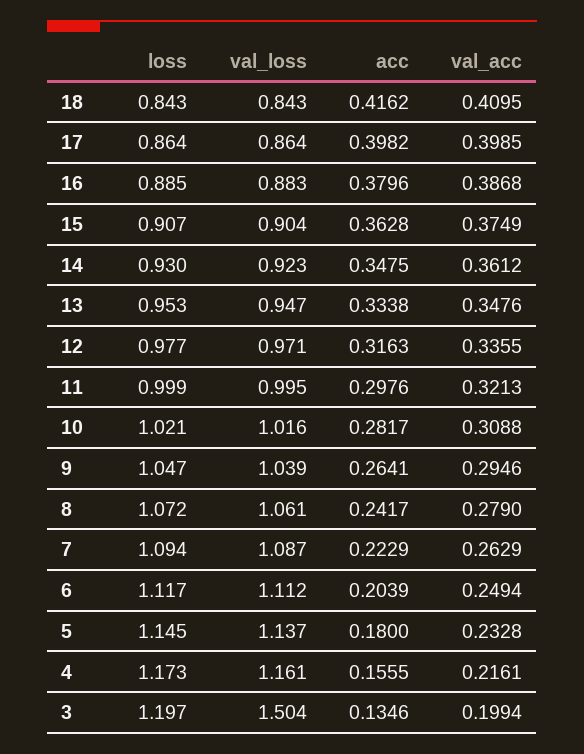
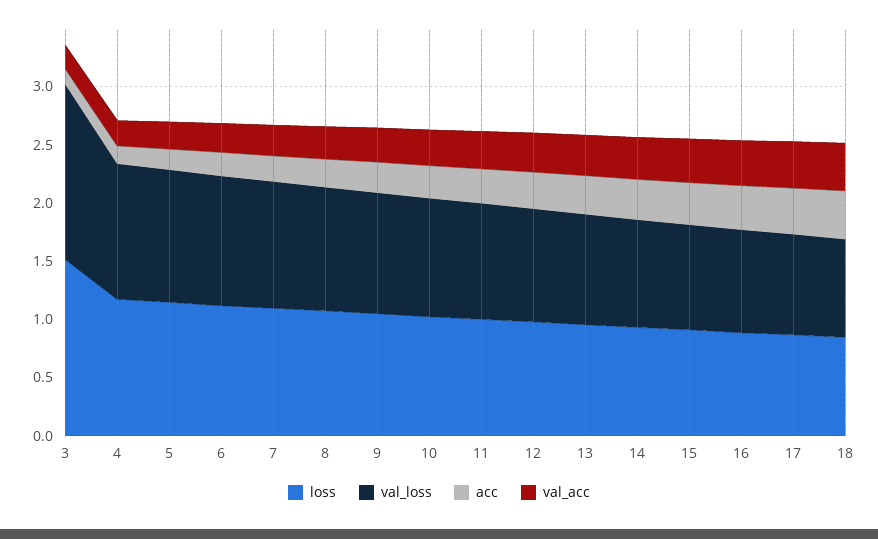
  {
    "loss": {
      "18": 0.843,
      "17": 0.864,
      "16": 0.885,
      "15": 0.907,
      "14": 0.93,
      "13": 0.953,
      "12": 0.977,
      "11": 0.999,
      "10": 1.021,
      "9": 1.047,
      "8": 1.072,
      "7": 1.094,
      "6": 1.117,
      "5": 1.145,
      "4": 1.173,
-     "3": 1.197
+     "3": 1.5
    },
    "val_loss": {
      "18": 0.843,
      "17": 0.864,
      "16": 0.883,
      "15": 0.904,
      "14": 0.923,
      "13": 0.947,
      "12": 0.971,
      "11": 0.995,
      "10": 1.016,
      "9": 1.039,
      "8": 1.061,
      "7": 1.087,
      "6": 1.112,
      "5": 1.137,
      "4": 1.161,
      "3": 1.504
    },
    "acc": {
      "18": 0.4162,
      "17": 0.3982,
      "16": 0.3796,
      "15": 0.3628,
      "14": 0.3475,
      "13": 0.3338,
      "12": 0.3163,
      "11": 0.2976,
      "10": 0.2817,
      "9": 0.2641,
      "8": 0.2417,
      "7": 0.2229,
      "6": 0.2039,
      "5": 0.18,
      "4": 0.1555,
      "3": 0.1346
    },
    "val_acc": {
      "18": 0.4095,
      "17": 0.3985,
      "16": 0.3868,
      "15": 0.3749,
      "14": 0.3612,
      "13": 0.3476,
      "12": 0.3355,
      "11": 0.3213,
      "10": 0.3088,
      "9": 0.2946,
      "8": 0.279,
      "7": 0.2629,
      "6": 0.2494,
      "5": 0.2328,
      "4": 0.2161,
      "3": 0.1994
    }
  }

